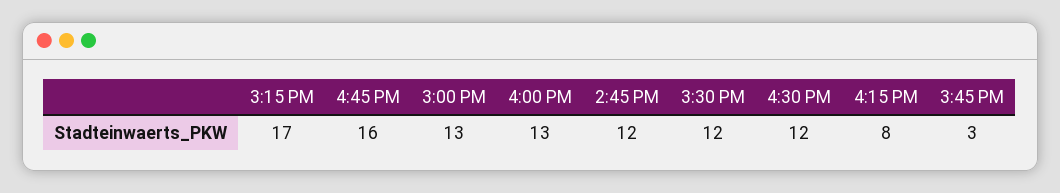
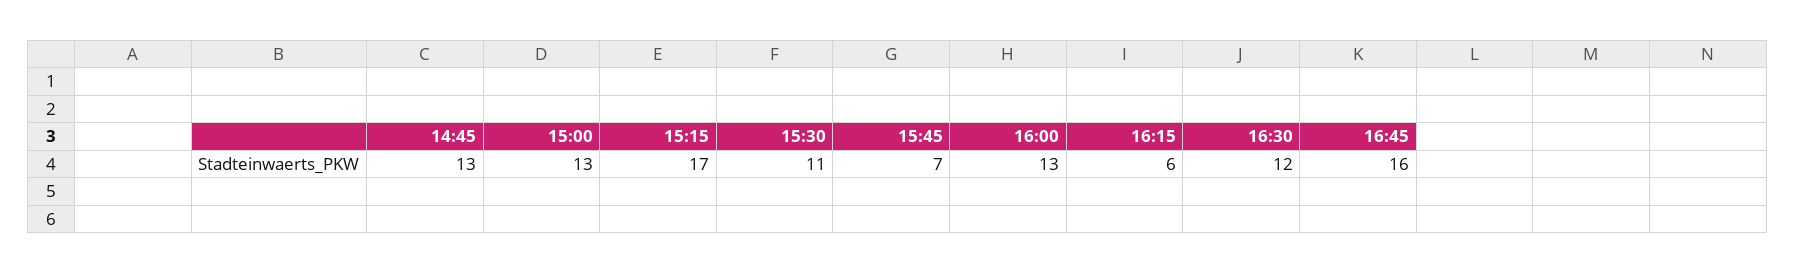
  {
    "3:15 PM": 17,
    "4:45 PM": 16,
    "3:00 PM": 13,
    "4:00 PM": 13,
-   "2:45 PM": 12,
+   "2:45 PM": 13,
-   "3:30 PM": 12,
+   "3:30 PM": 11,
    "4:30 PM": 12,
-   "4:15 PM": 8,
+   "4:15 PM": 6,
-   "3:45 PM": 3
+   "3:45 PM": 7
  }

